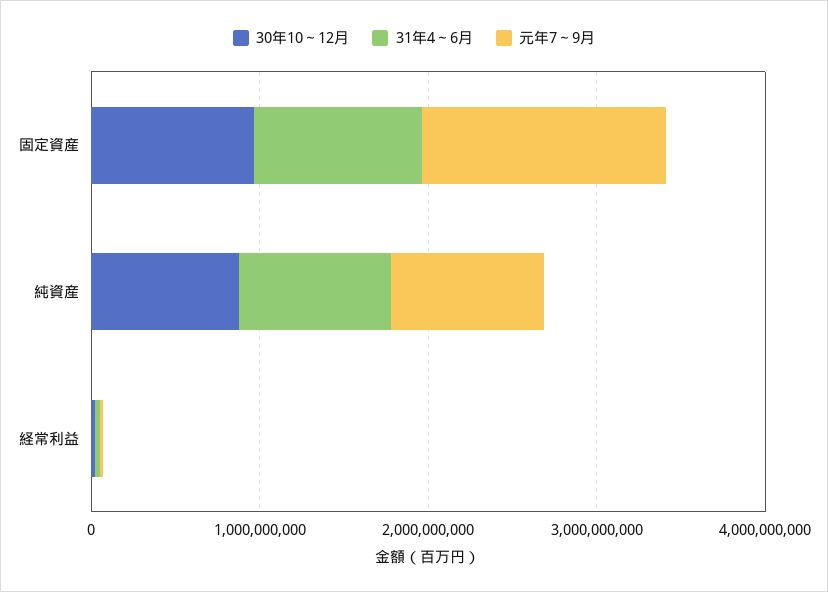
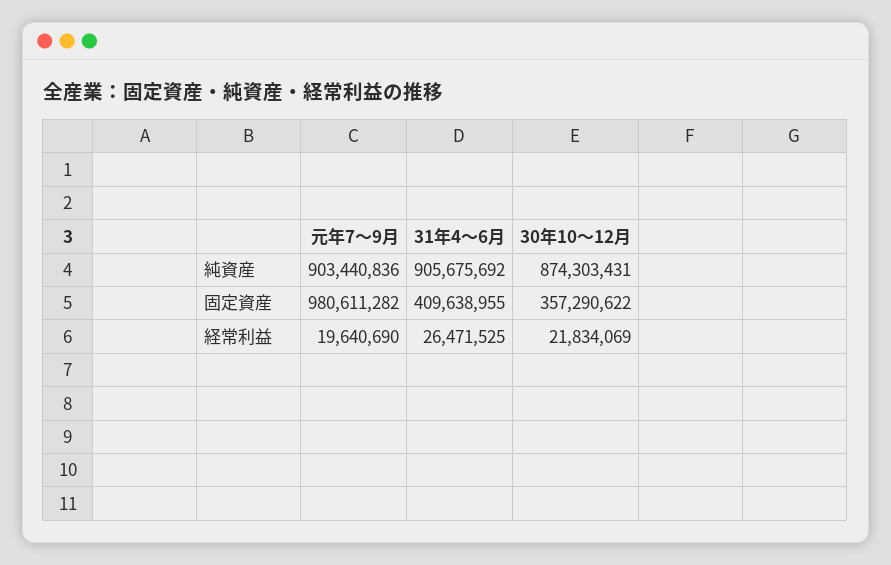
  {
    "30年10～12月": {
-     "固定資産": 1000000000,
+     "固定資産": 357290622,
      "純資産": 874303431,
      "経常利益": 21834069
    },
    "31年4～6月": {
-     "固定資産": 1000000000,
+     "固定資産": 409638955,
      "純資産": 905675692,
      "経常利益": 26471525
    },
    "元年7～9月": {
-     "固定資産": 1400000000,
+     "固定資産": 980611282,
      "純資産": 903440836,
      "経常利益": 19640690
    }
  }

